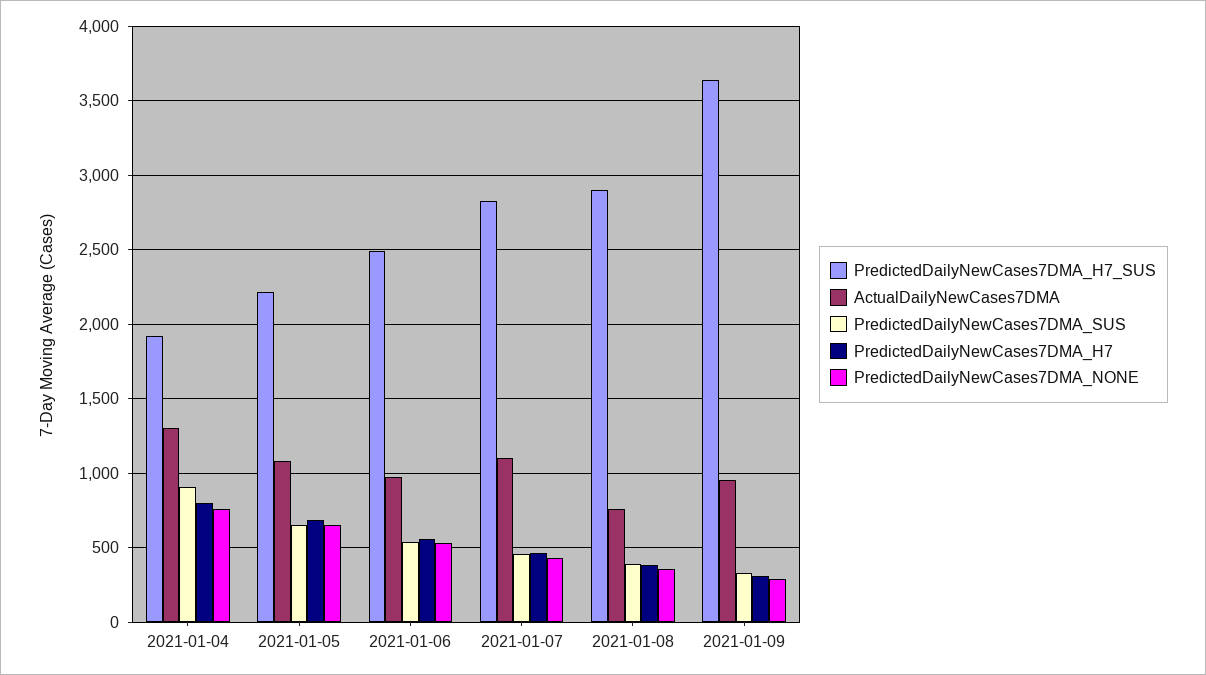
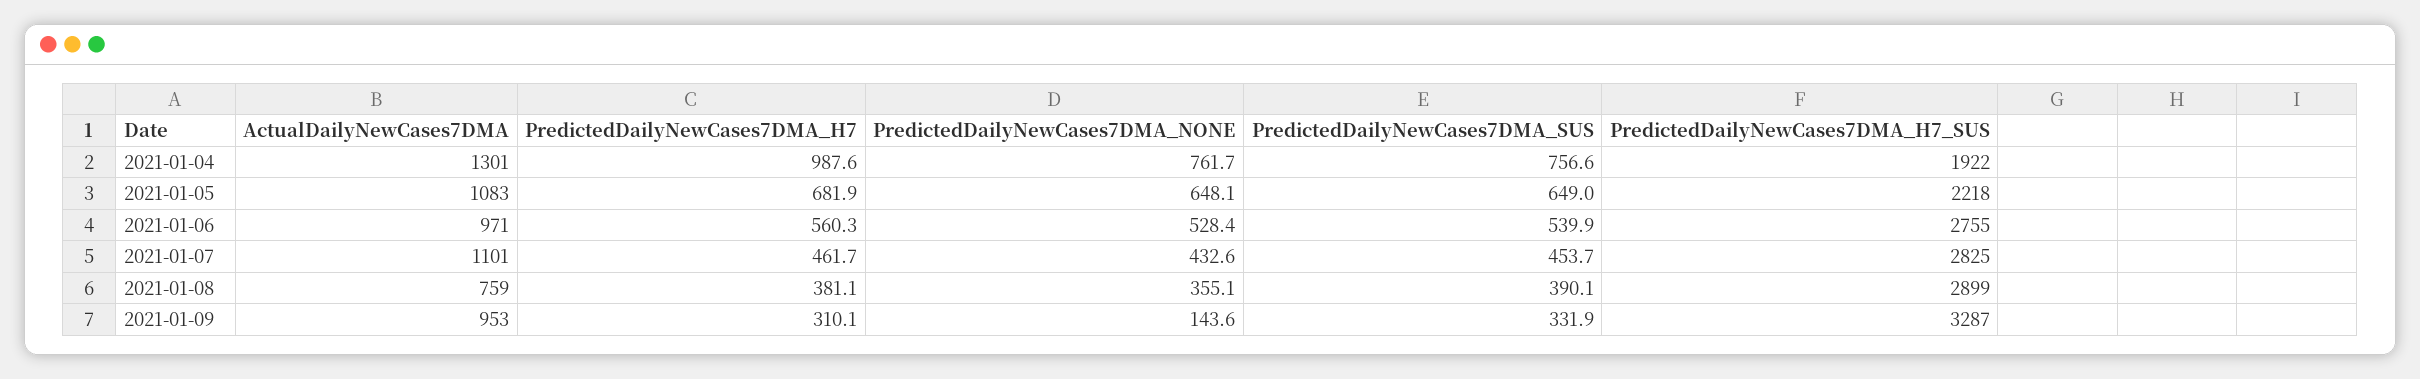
  {
    "PredictedDailyNewCases7DMA_H7_SUS": {
      "2021-01-04": 1922,
      "2021-01-05": 2218,
-     "2021-01-06": 2500,
+     "2021-01-06": 2755,
      "2021-01-07": 2825,
      "2021-01-08": 2899,
-     "2021-01-09": 3650
+     "2021-01-09": 3287
    },
    "ActualDailyNewCases7DMA": {
      "2021-01-04": 1301,
      "2021-01-05": 1083,
      "2021-01-06": 971,
      "2021-01-07": 1101,
      "2021-01-08": 759,
      "2021-01-09": 953
    },
    "PredictedDailyNewCases7DMA_SUS": {
-     "2021-01-04": 900,
+     "2021-01-04": 756.6,
      "2021-01-05": 649,
      "2021-01-06": 539.9,
      "2021-01-07": 453.7,
      "2021-01-08": 390.1,
      "2021-01-09": 331.9
    },
    "PredictedDailyNewCases7DMA_H7": {
-     "2021-01-04": 800,
+     "2021-01-04": 987.6,
      "2021-01-05": 681.9,
      "2021-01-06": 560.3,
      "2021-01-07": 461.7,
      "2021-01-08": 381.1,
      "2021-01-09": 310.1
    },
    "PredictedDailyNewCases7DMA_NONE": {
      "2021-01-04": 761.7,
      "2021-01-05": 648.1,
      "2021-01-06": 528.4,
      "2021-01-07": 432.6,
      "2021-01-08": 355.1,
-     "2021-01-09": 300
+     "2021-01-09": 143.6
    }
  }

